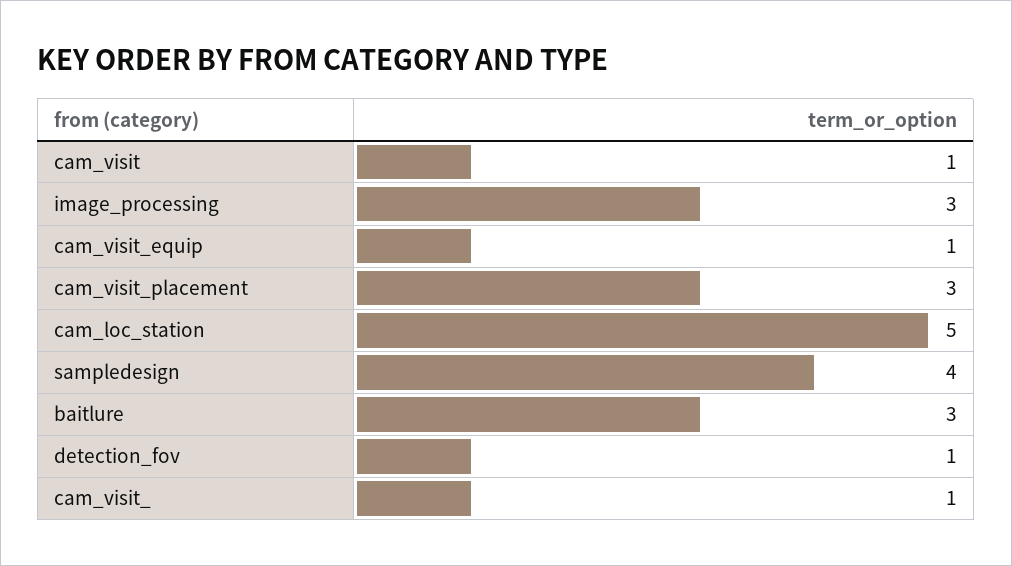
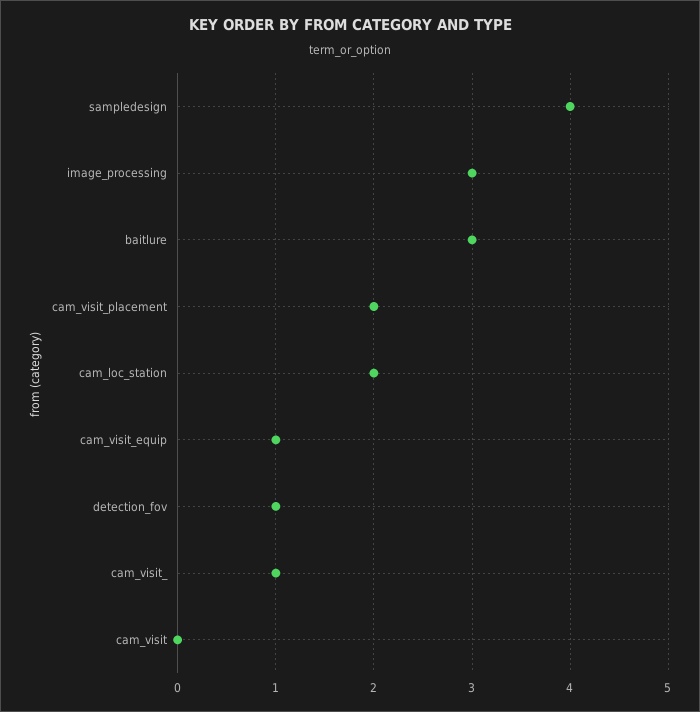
  {
-   "cam_visit": 1,
+   "cam_visit": 0,
    "image_processing": 3,
    "cam_visit_equip": 1,
-   "cam_visit_placement": 3,
+   "cam_visit_placement": 2,
-   "cam_loc_station": 5,
+   "cam_loc_station": 2,
    "sampledesign": 4,
    "baitlure": 3,
    "detection_fov": 1,
    "cam_visit_": 1
  }

